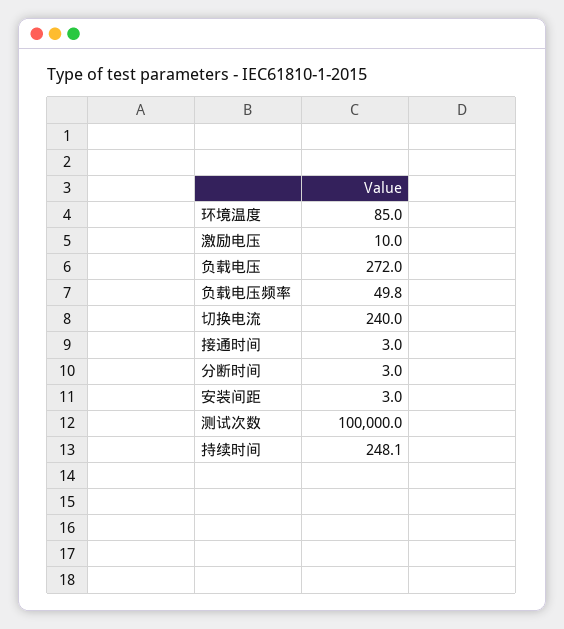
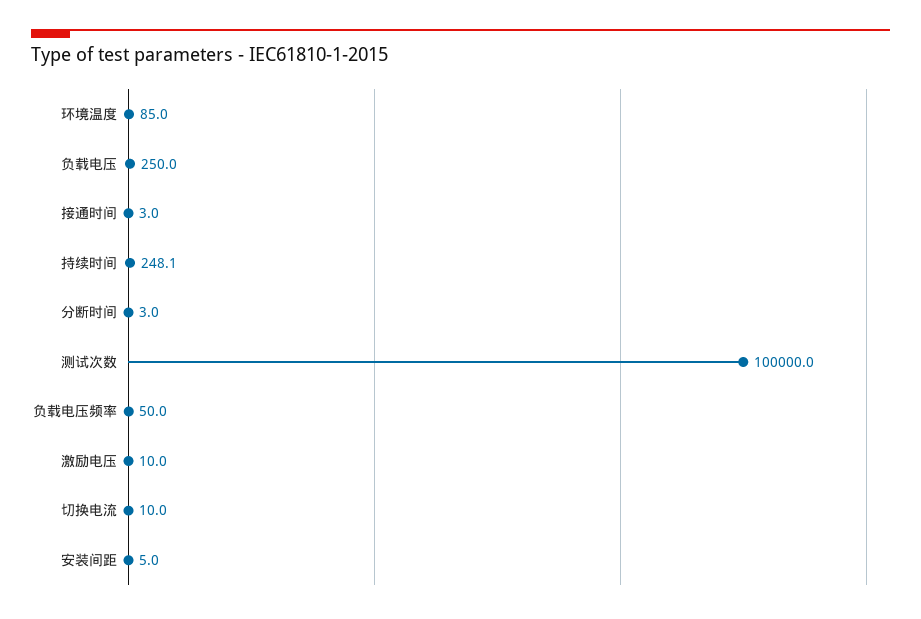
  {
    "环境温度": 85,
    "激励电压": 10,
-   "负载电压": 272,
+   "负载电压": 250,
-   "负载电压频率": 49.8,
+   "负载电压频率": 50,
-   "切换电流": 240,
+   "切换电流": 10,
    "接通时间": 3,
    "分断时间": 3,
-   "安装间距": 3,
+   "安装间距": 5,
    "测试次数": 100000,
    "持续时间": 248.1
  }

